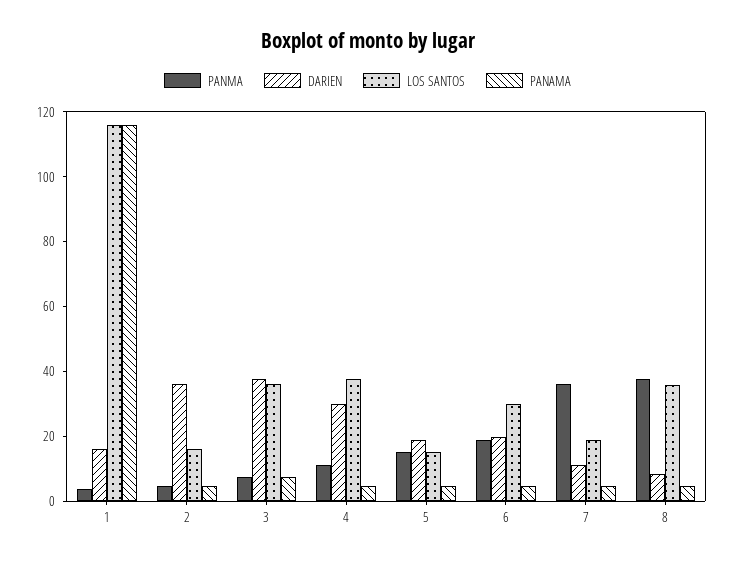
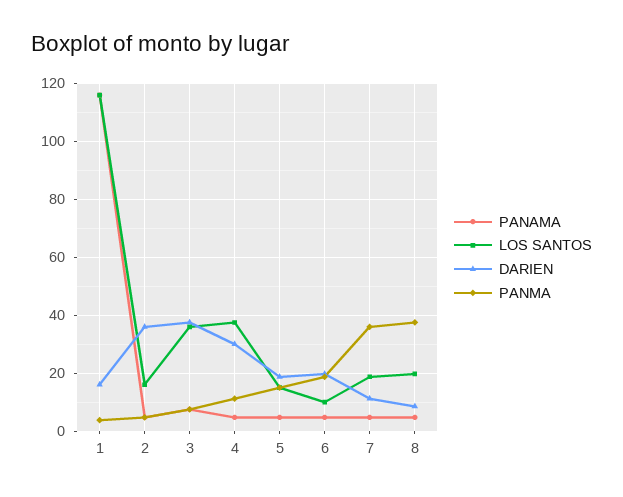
  {
    "PANMA": {
      "1": 5,
      "2": 5,
      "3": 7.5,
      "4": 12.5,
      "5": 15,
      "6": 20,
      "7": 35,
      "8": 37.5
    },
    "DARIEN": {
      "1": 15,
      "2": 35,
      "3": 37.5,
      "4": 30,
      "5": 20,
      "6": 20,
      "7": 12.5,
      "8": 7.5
    },
    "LOS SANTOS": {
      "1": 115,
      "2": 15,
      "3": 35,
      "4": 37.5,
      "5": 15,
-     "6": 30,
+     "6": 10,
      "7": 20,
-     "8": 35
+     "8": 20
    },
    "PANAMA": {
      "1": 115,
      "2": 5,
      "3": 7.5,
      "4": 5,
      "5": 5,
      "6": 5,
      "7": 5,
      "8": 5
    }
  }

